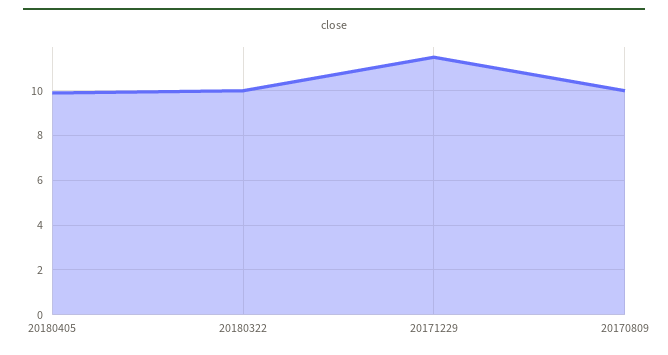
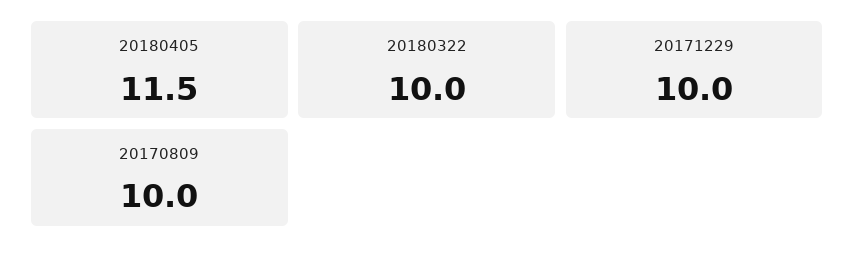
  {
-   "20180405": 10,
+   "20180405": 11.5,
    "20180322": 10,
-   "20171229": 11.5,
+   "20171229": 10,
    "20170809": 10
  }

